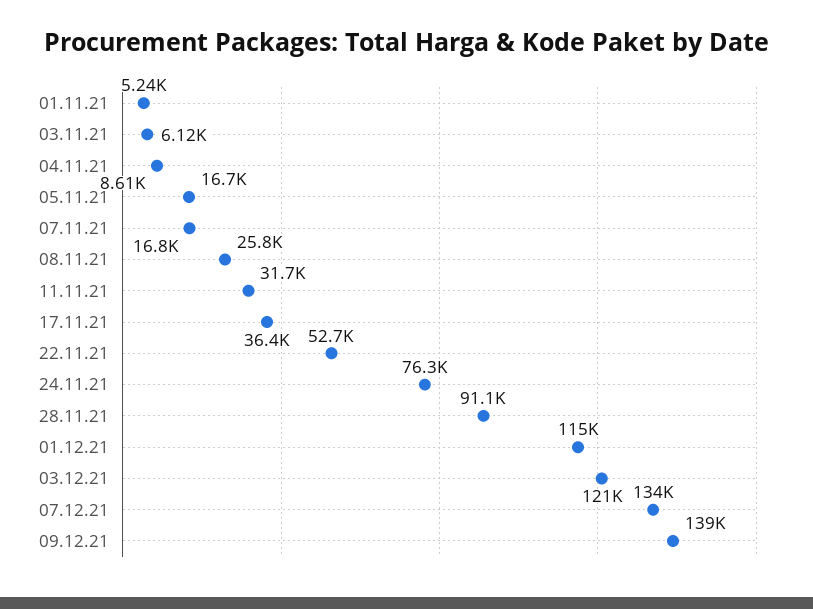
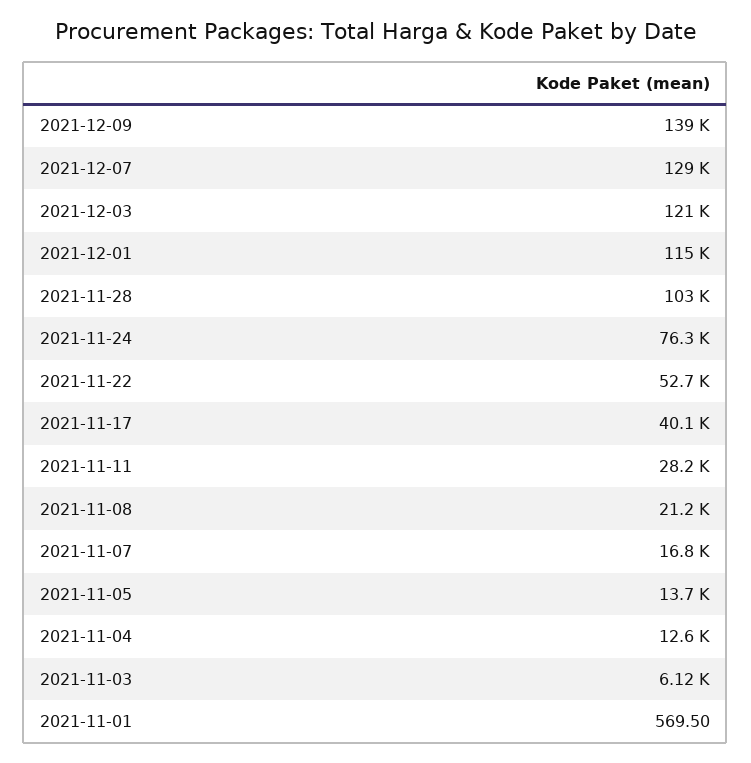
  {
-   "01.11.21": 5240,
+   "01.11.21": 569.5,
    "03.11.21": 6120,
-   "04.11.21": 8610,
+   "04.11.21": 12600,
-   "05.11.21": 16700,
+   "05.11.21": 13700,
    "07.11.21": 16800,
-   "08.11.21": 25800,
+   "08.11.21": 21200,
-   "11.11.21": 31700,
+   "11.11.21": 28200,
-   "17.11.21": 36400,
+   "17.11.21": 40100,
    "22.11.21": 52700,
    "24.11.21": 76300,
-   "28.11.21": 91100,
+   "28.11.21": 103000,
    "01.12.21": 115000,
    "03.12.21": 121000,
-   "07.12.21": 134000,
+   "07.12.21": 129000,
    "09.12.21": 139000
  }

